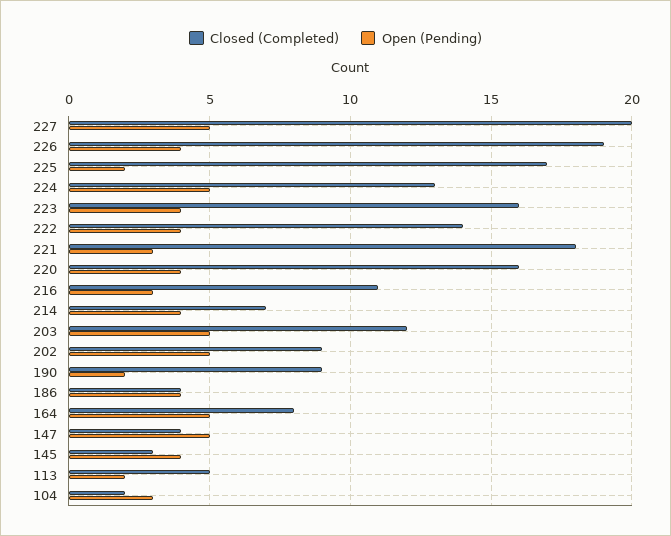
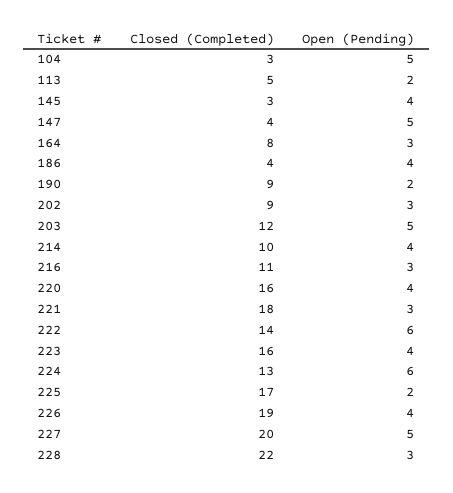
  {
    "Closed (Completed)": {
      "227": 20,
      "226": 19,
      "225": 17,
      "224": 13,
      "223": 16,
      "222": 14,
      "221": 18,
      "220": 16,
      "216": 11,
-     "214": 7,
+     "214": 10,
      "203": 12,
      "202": 9,
      "190": 9,
      "186": 4,
      "164": 8,
      "147": 4,
      "145": 3,
      "113": 5,
-     "104": 2
+     "104": 3,
+     "228": 22
    },
    "Open (Pending)": {
      "227": 5,
      "226": 4,
      "225": 2,
-     "224": 5,
+     "224": 6,
      "223": 4,
-     "222": 4,
+     "222": 6,
      "221": 3,
      "220": 4,
      "216": 3,
      "214": 4,
      "203": 5,
-     "202": 5,
+     "202": 3,
      "190": 2,
      "186": 4,
-     "164": 5,
+     "164": 3,
      "147": 5,
      "145": 4,
      "113": 2,
-     "104": 3
+     "104": 5,
+     "228": 3
    }
  }

